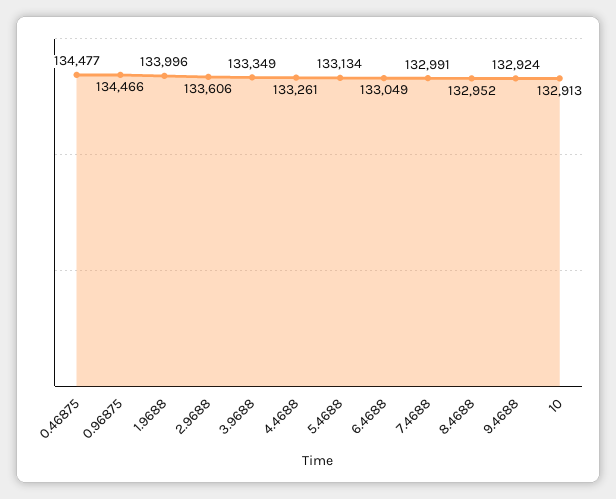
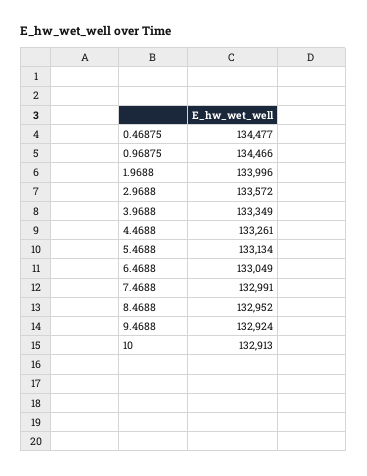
  {
    "0.46875": 134477,
    "0.96875": 134466,
    "1.9688": 133996,
-   "2.9688": 133606,
+   "2.9688": 133572,
    "3.9688": 133349,
    "4.4688": 133261,
    "5.4688": 133134,
    "6.4688": 133049,
    "7.4688": 132991,
    "8.4688": 132952,
    "9.4688": 132924,
    "10": 132913
  }

